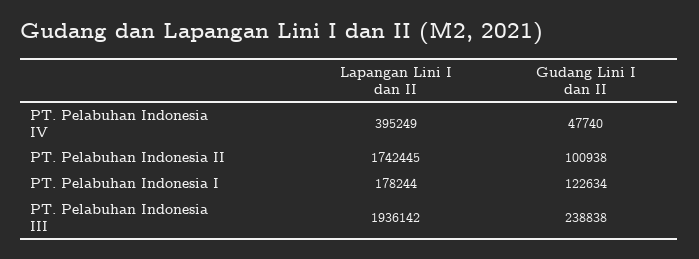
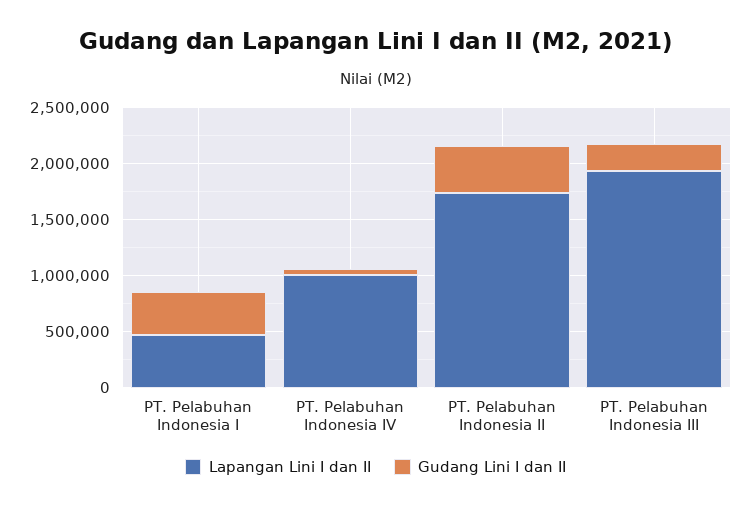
  {
    "Lapangan Lini I dan II": {
-     "PT. Pelabuhan Indonesia IV": 395249,
+     "PT. Pelabuhan Indonesia IV": 1000000,
      "PT. Pelabuhan Indonesia II": 1742445,
-     "PT. Pelabuhan Indonesia I": 178244,
+     "PT. Pelabuhan Indonesia I": 500000,
      "PT. Pelabuhan Indonesia III": 1936142
    },
    "Gudang Lini I dan II": {
      "PT. Pelabuhan Indonesia IV": 47740,
-     "PT. Pelabuhan Indonesia II": 100938,
+     "PT. Pelabuhan Indonesia II": 400000,
-     "PT. Pelabuhan Indonesia I": 122634,
+     "PT. Pelabuhan Indonesia I": 400000,
      "PT. Pelabuhan Indonesia III": 238838
    }
  }

